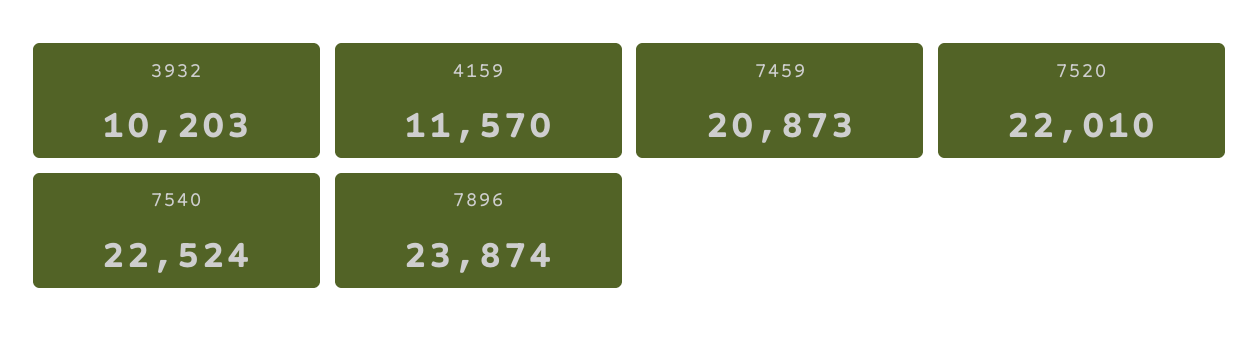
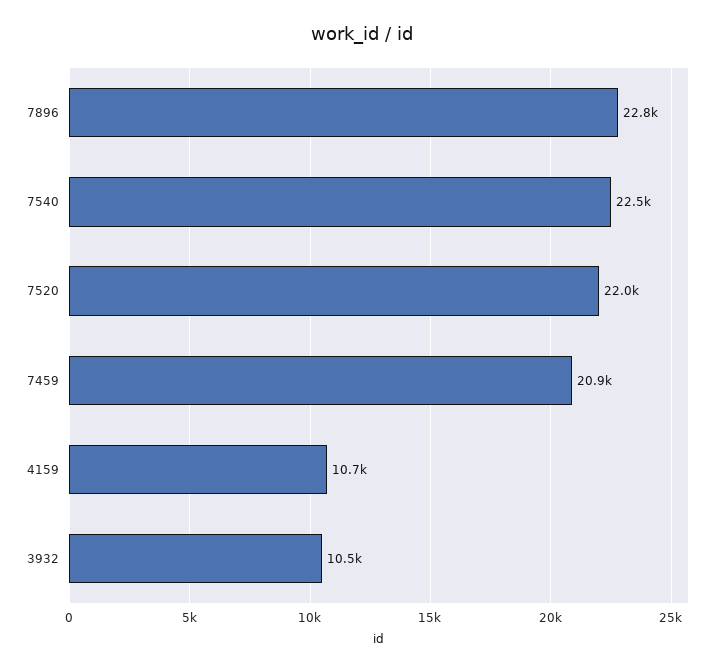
  {
-   "3932": 10203,
+   "3932": 10500,
-   "4159": 11570,
+   "4159": 10700,
    "7459": 20873,
    "7520": 22010,
    "7540": 22524,
-   "7896": 23874
+   "7896": 22800
  }

